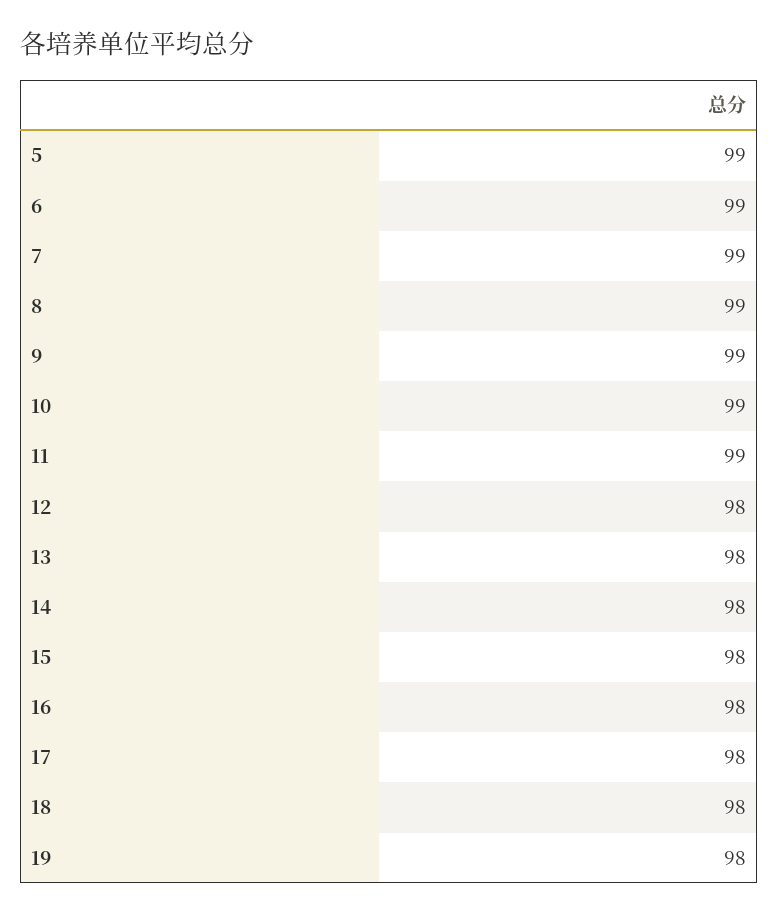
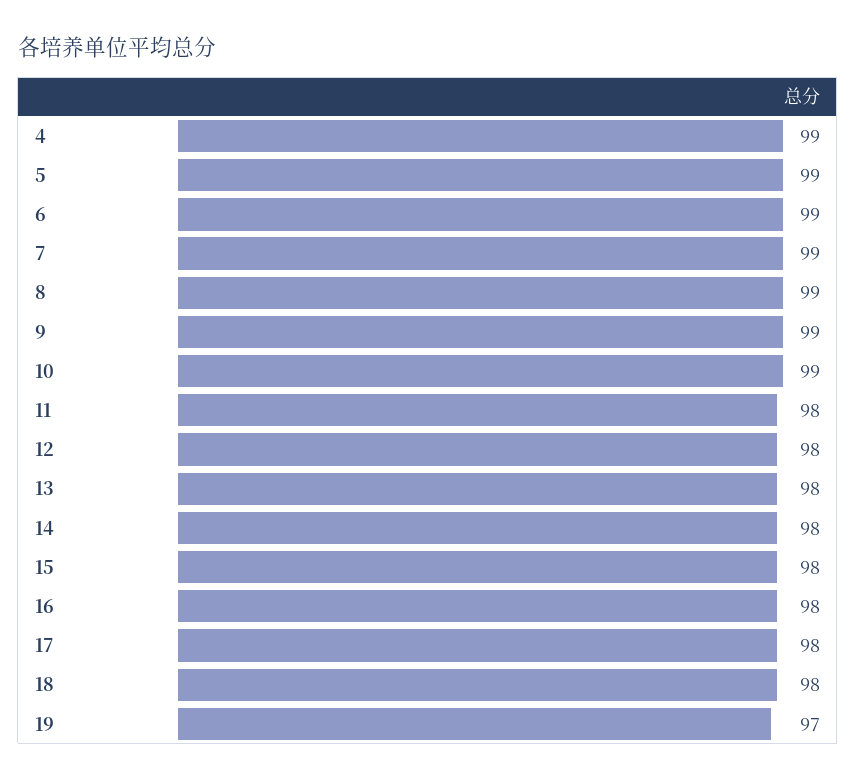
  {
    "5": 99,
    "6": 99,
    "7": 99,
    "8": 99,
    "9": 99,
    "10": 99,
-   "11": 99,
+   "11": 98,
    "12": 98,
    "13": 98,
    "14": 98,
    "15": 98,
    "16": 98,
    "17": 98,
    "18": 98,
-   "19": 98
+   "19": 97,
+   "4": 99
  }

